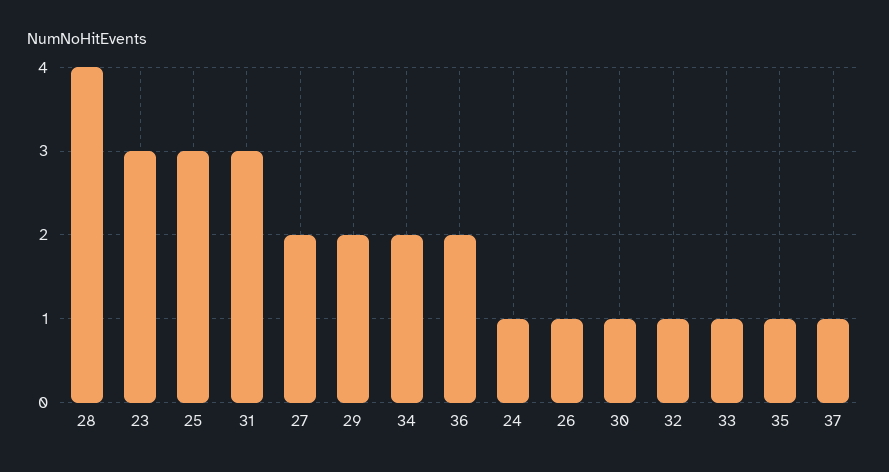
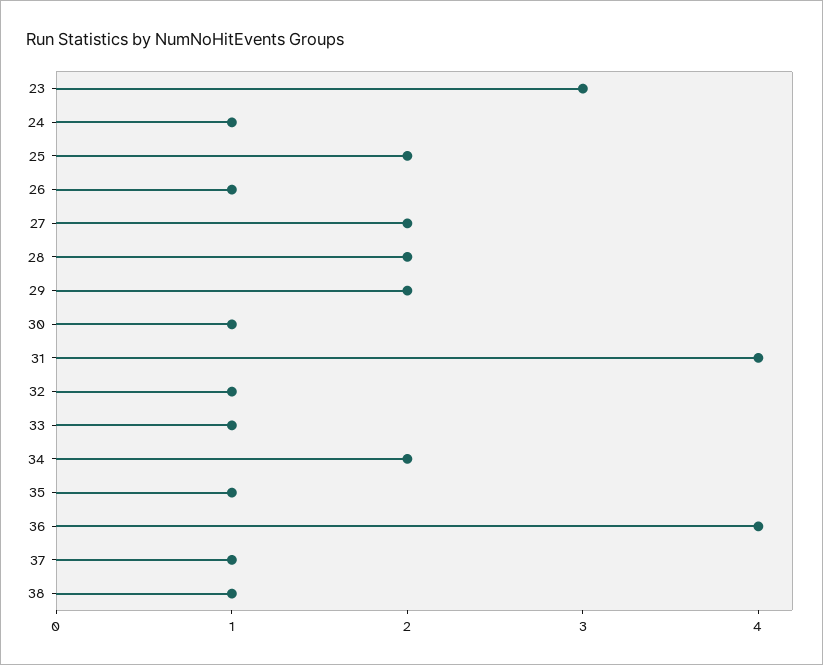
  {
-   "28": 4,
+   "28": 2,
    "23": 3,
-   "25": 3,
+   "25": 2,
-   "31": 3,
+   "31": 4,
    "27": 2,
    "29": 2,
    "34": 2,
-   "36": 2,
+   "36": 4,
    "24": 1,
    "26": 1,
    "30": 1,
    "32": 1,
    "33": 1,
    "35": 1,
-   "37": 1
+   "37": 1,
+   "38": 1
  }

